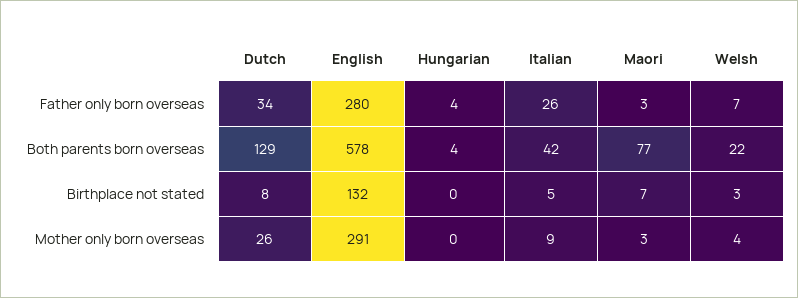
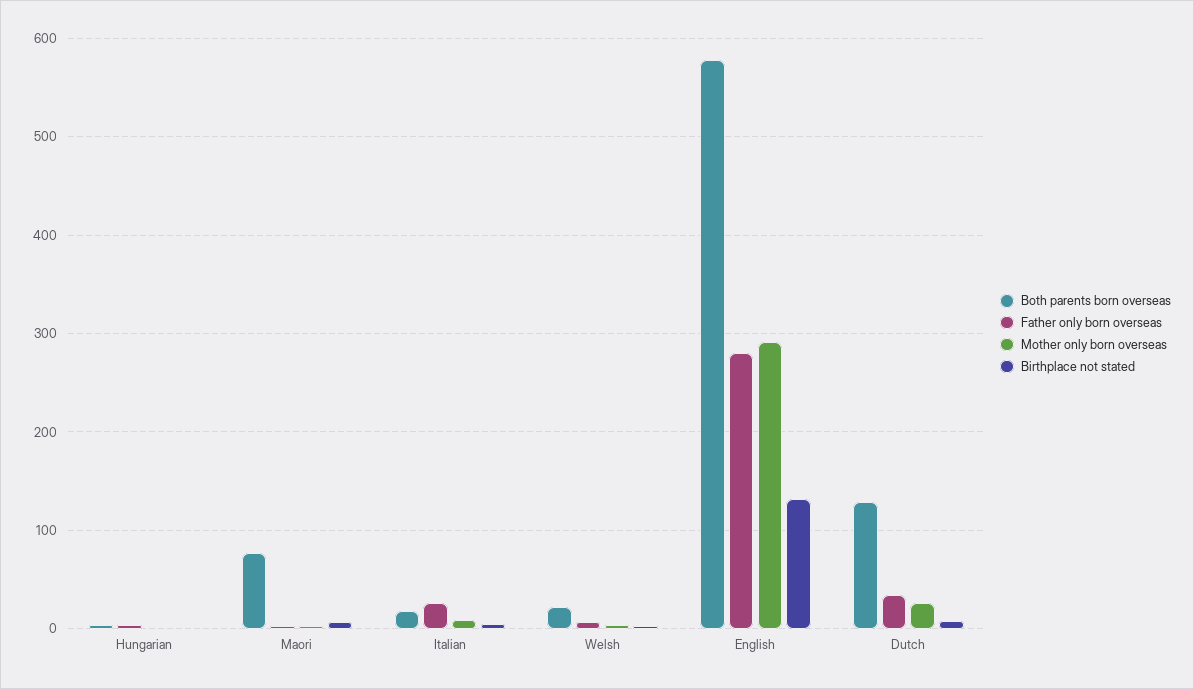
  {
    "Father only born overseas": {
      "Dutch": 34,
      "English": 280,
      "Hungarian": 4,
      "Italian": 26,
      "Maori": 3,
      "Welsh": 7
    },
    "Both parents born overseas": {
      "Dutch": 129,
      "English": 578,
      "Hungarian": 4,
-     "Italian": 42,
+     "Italian": 20,
      "Maori": 77,
      "Welsh": 22
    },
    "Birthplace not stated": {
      "Dutch": 8,
      "English": 132,
      "Hungarian": 0,
      "Italian": 5,
      "Maori": 7,
      "Welsh": 3
    },
    "Mother only born overseas": {
      "Dutch": 26,
      "English": 291,
      "Hungarian": 0,
      "Italian": 9,
      "Maori": 3,
      "Welsh": 4
    }
  }

